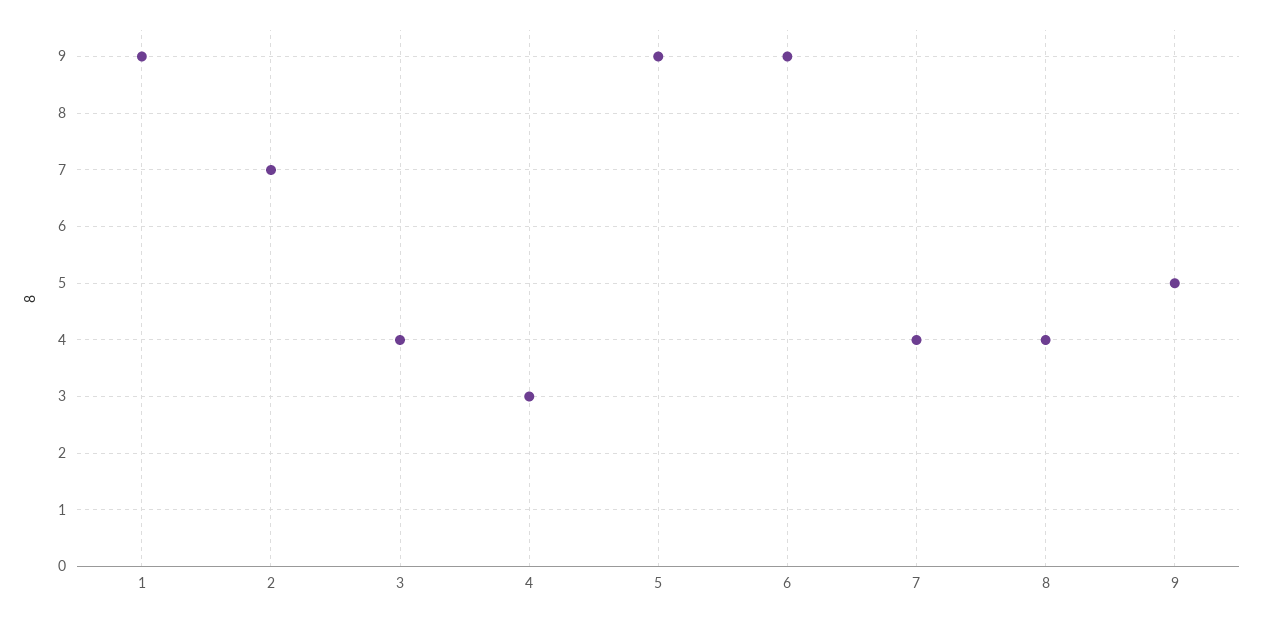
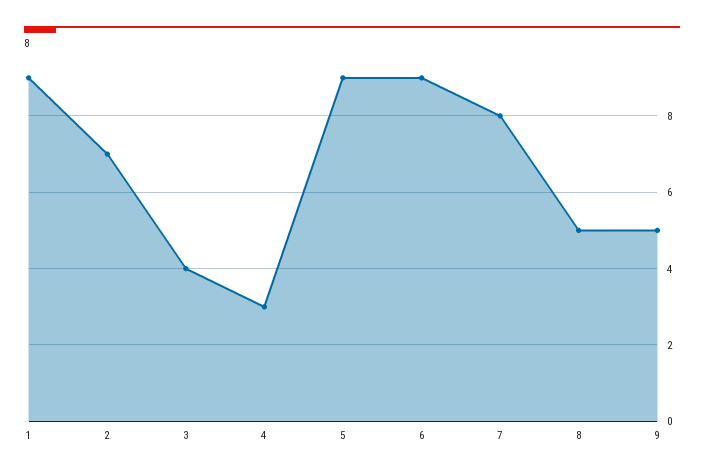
  {
    "1": 9,
    "2": 7,
    "3": 4,
    "4": 3,
    "5": 9,
    "6": 9,
-   "7": 4,
+   "7": 8,
-   "8": 4,
+   "8": 5,
    "9": 5
  }

